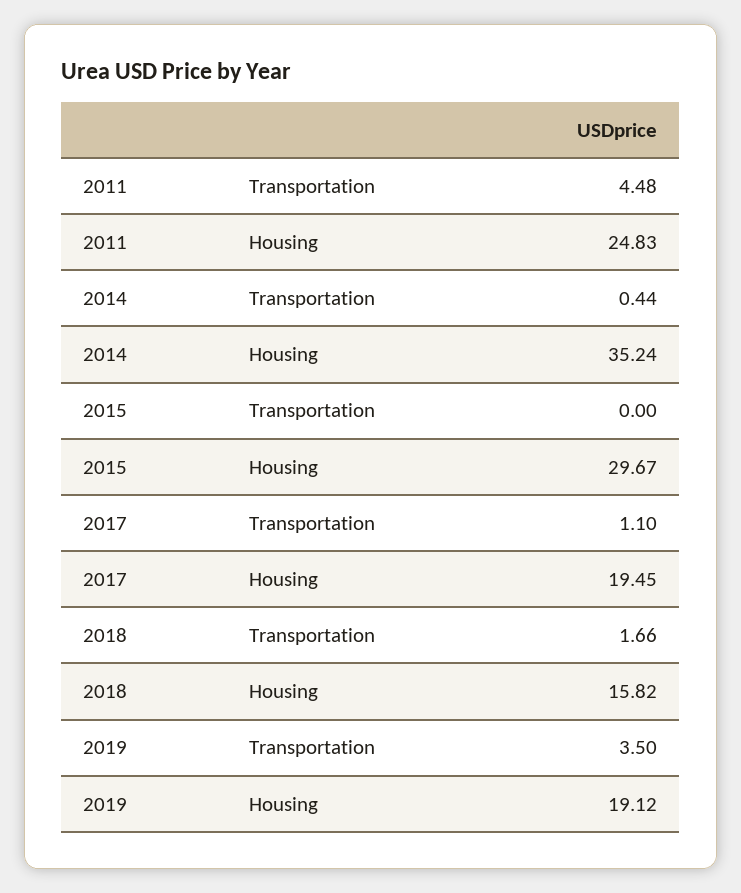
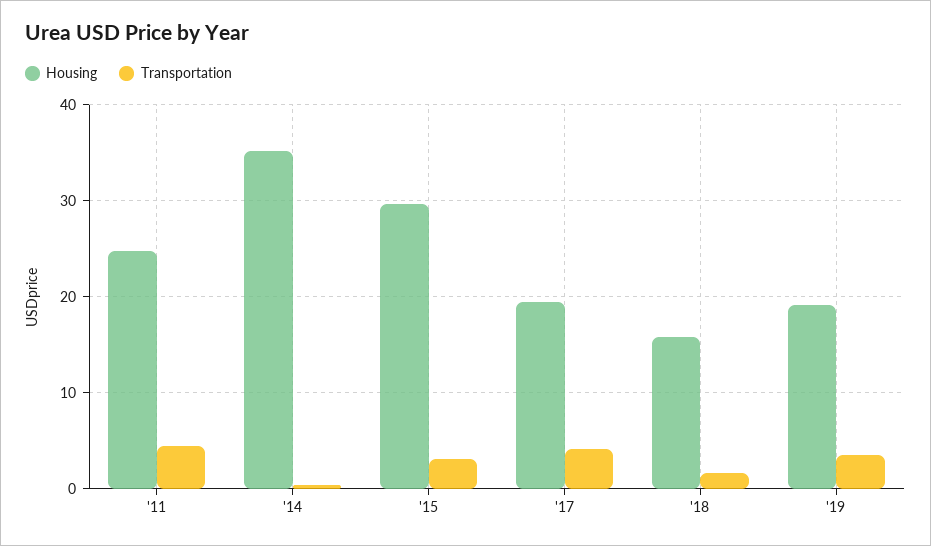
  {
    "Transportation": {
      "2011": 4.48,
      "2014": 0.44,
-     "2015": 0,
+     "2015": 3,
-     "2017": 1.1,
+     "2017": 4,
      "2018": 1.66,
      "2019": 3.5
    },
    "Housing": {
      "2011": 24.83,
      "2014": 35.24,
      "2015": 29.67,
      "2017": 19.45,
      "2018": 15.82,
      "2019": 19.12
    }
  }

